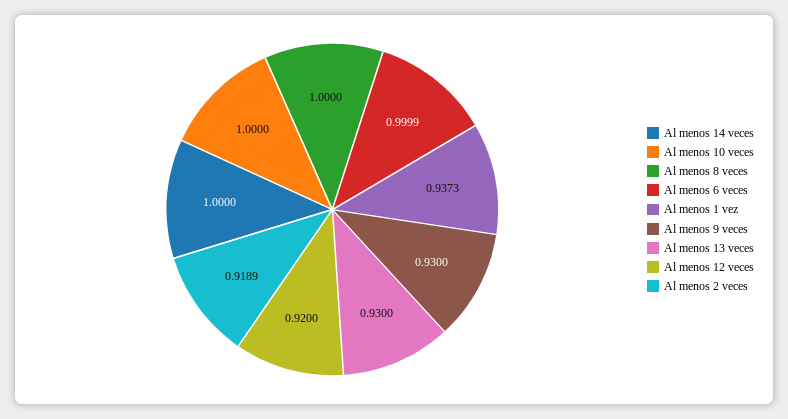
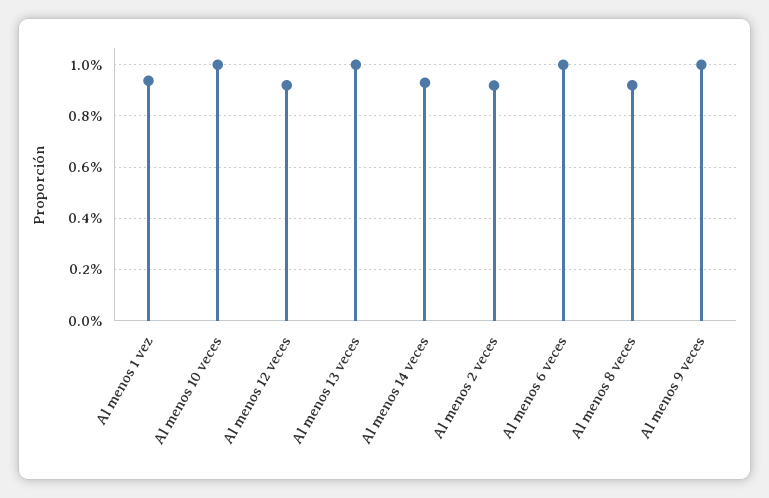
  {
-   "Al menos 14 veces": 1,
+   "Al menos 14 veces": 0.925,
    "Al menos 10 veces": 1,
-   "Al menos 8 veces": 1,
+   "Al menos 8 veces": 0.925,
    "Al menos 6 veces": 0.9999,
    "Al menos 1 vez": 0.9373,
-   "Al menos 9 veces": 0.93,
+   "Al menos 9 veces": 1,
-   "Al menos 13 veces": 0.93,
+   "Al menos 13 veces": 1,
    "Al menos 12 veces": 0.92,
    "Al menos 2 veces": 0.9189
  }

